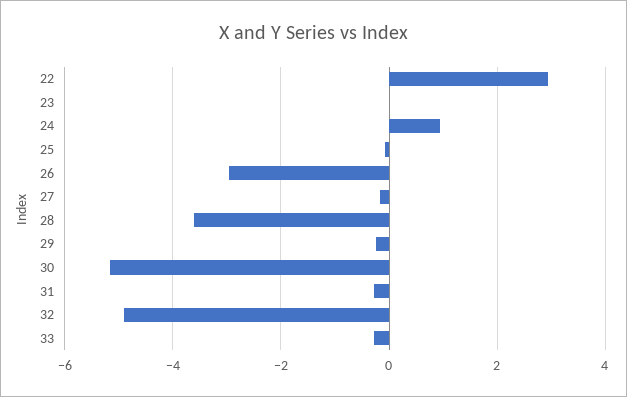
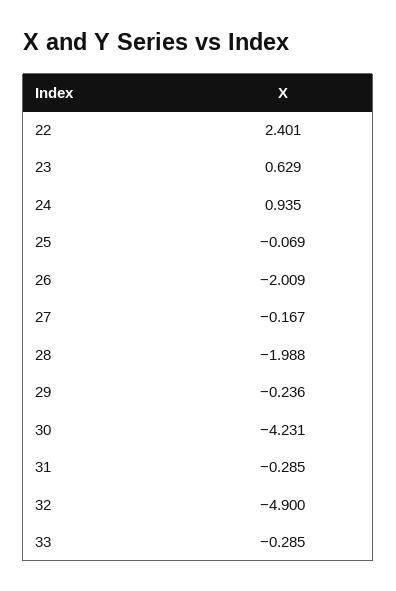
  {
-   "22": 3,
+   "22": 2.401,
-   "23": 0,
+   "23": 0.629,
    "24": 0.935,
    "25": -0.069,
-   "26": -3,
+   "26": -2.009,
    "27": -0.167,
-   "28": -3.6,
+   "28": -1.988,
    "29": -0.236,
-   "30": -5.2,
+   "30": -4.231,
    "31": -0.285,
    "32": -4.9,
    "33": -0.285
  }

